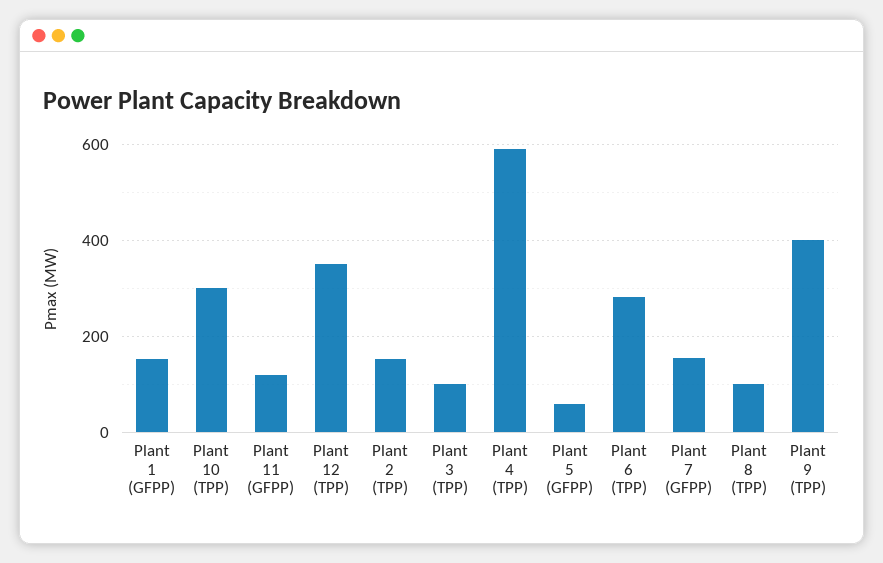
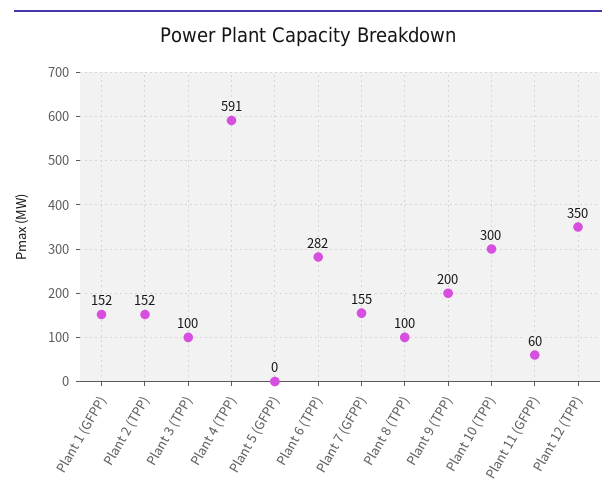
  {
    "Plant 1 (GFPP)": 152,
    "Plant 10 (TPP)": 300,
-   "Plant 11 (GFPP)": 120,
+   "Plant 11 (GFPP)": 60,
    "Plant 12 (TPP)": 350,
    "Plant 2 (TPP)": 152,
    "Plant 3 (TPP)": 100,
    "Plant 4 (TPP)": 591,
-   "Plant 5 (GFPP)": 60,
+   "Plant 5 (GFPP)": 0,
    "Plant 6 (TPP)": 282,
    "Plant 7 (GFPP)": 155,
    "Plant 8 (TPP)": 100,
-   "Plant 9 (TPP)": 400
+   "Plant 9 (TPP)": 200
  }

